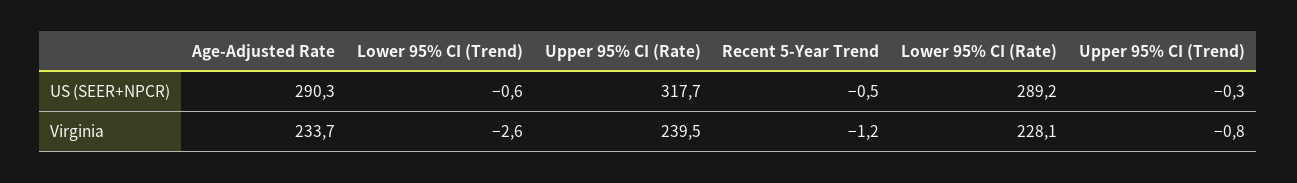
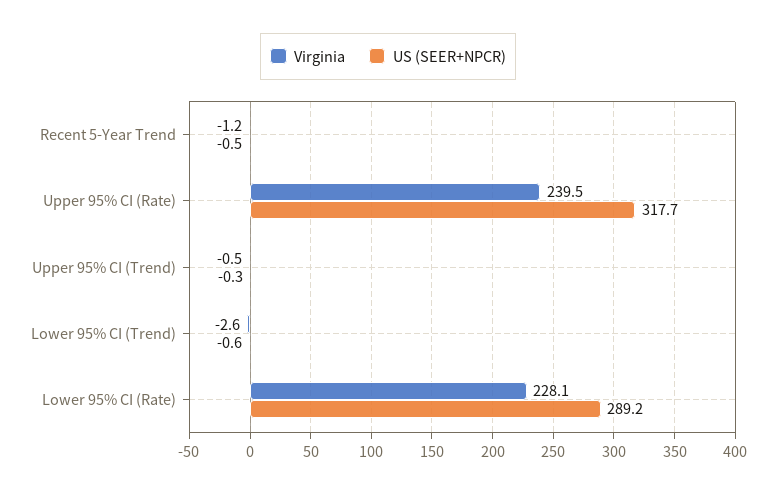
  {
    "US (SEER+NPCR)": {
-     "Age-Adjusted Rate": 290.3,
      "Lower 95% CI (Trend)": -0.6,
      "Upper 95% CI (Rate)": 317.7,
      "Recent 5-Year Trend": -0.5,
      "Lower 95% CI (Rate)": 289.2,
      "Upper 95% CI (Trend)": -0.3
    },
    "Virginia": {
-     "Age-Adjusted Rate": 233.7,
      "Lower 95% CI (Trend)": -2.6,
      "Upper 95% CI (Rate)": 239.5,
      "Recent 5-Year Trend": -1.2,
      "Lower 95% CI (Rate)": 228.1,
-     "Upper 95% CI (Trend)": -0.8
+     "Upper 95% CI (Trend)": -0.5
    }
  }

